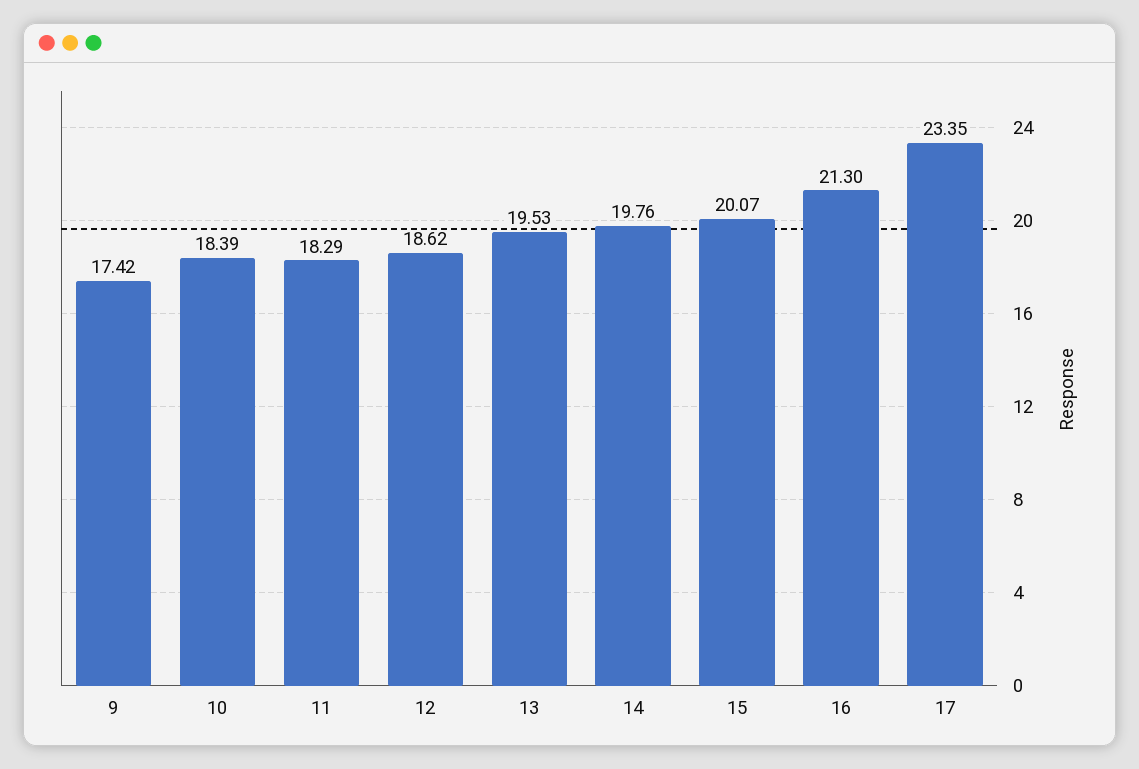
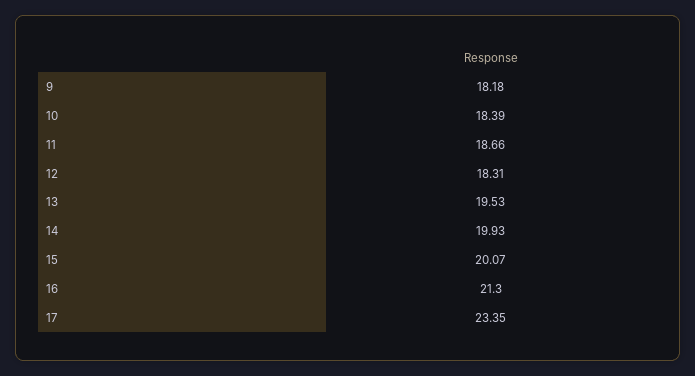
  {
-   "9": 17.42,
+   "9": 18.18,
    "10": 18.39,
-   "11": 18.29,
+   "11": 18.66,
-   "12": 18.62,
+   "12": 18.31,
    "13": 19.53,
-   "14": 19.76,
+   "14": 19.93,
    "15": 20.07,
    "16": 21.3,
    "17": 23.35
  }

